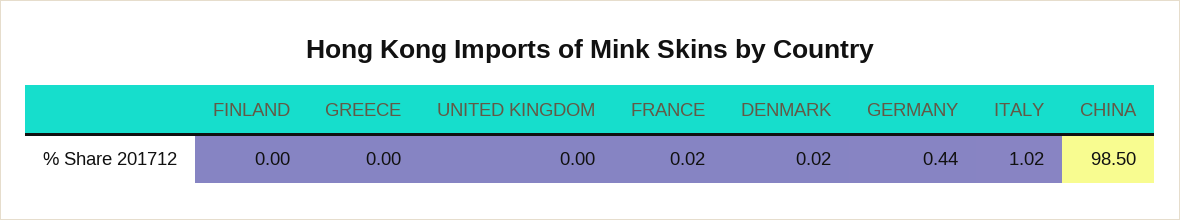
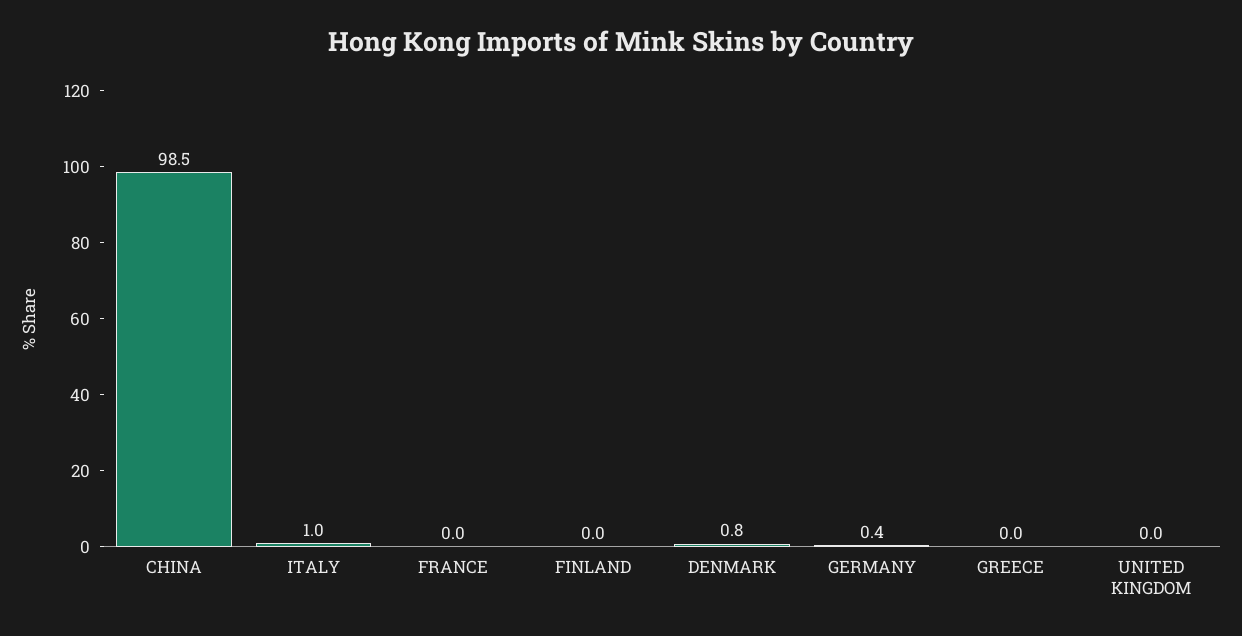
  {
    "FINLAND": 0,
    "GREECE": 0,
    "UNITED KINGDOM": 0,
    "FRANCE": 0.02,
-   "DENMARK": 0.02,
+   "DENMARK": 0.8,
    "GERMANY": 0.44,
    "ITALY": 1.02,
    "CHINA": 98.5
  }

